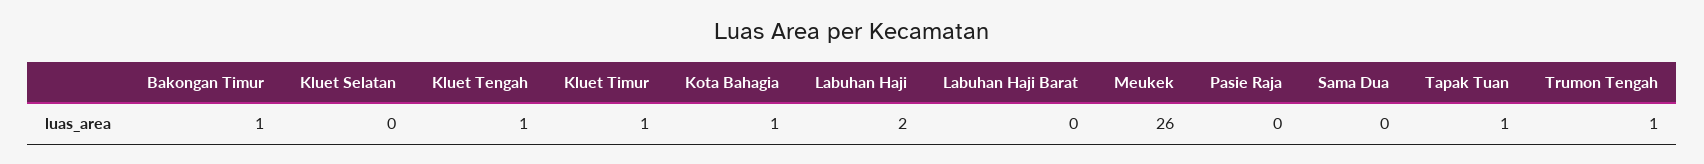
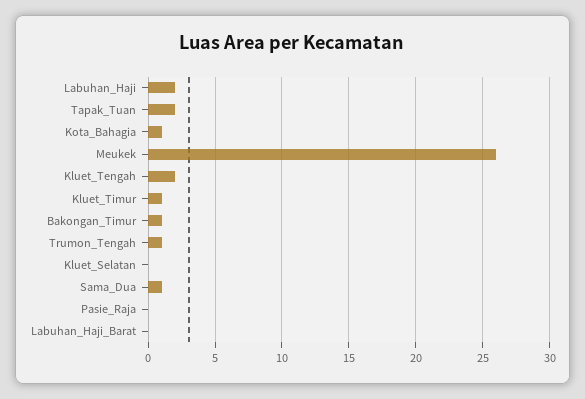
  {
    "Bakongan Timur": 1,
    "Kluet Selatan": 0,
-   "Kluet Tengah": 1,
+   "Kluet Tengah": 2,
    "Kluet Timur": 1,
    "Kota Bahagia": 1,
    "Labuhan Haji": 2,
    "Labuhan Haji Barat": 0,
    "Meukek": 26,
    "Pasie Raja": 0,
-   "Sama Dua": 0,
+   "Sama Dua": 1,
-   "Tapak Tuan": 1,
+   "Tapak Tuan": 2,
    "Trumon Tengah": 1
  }

